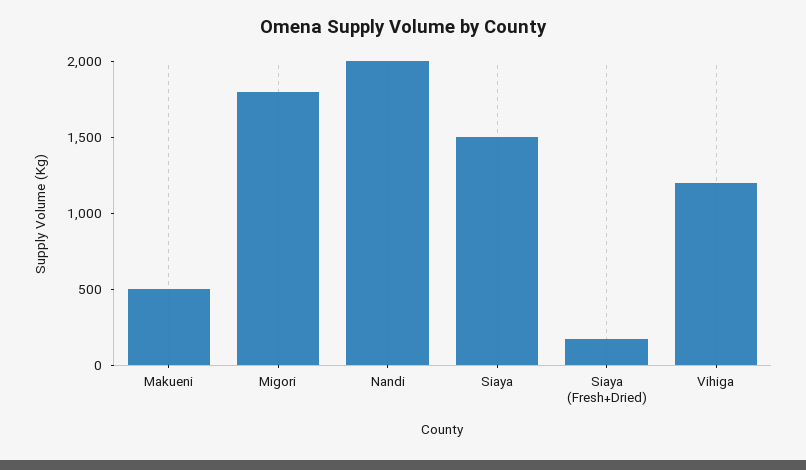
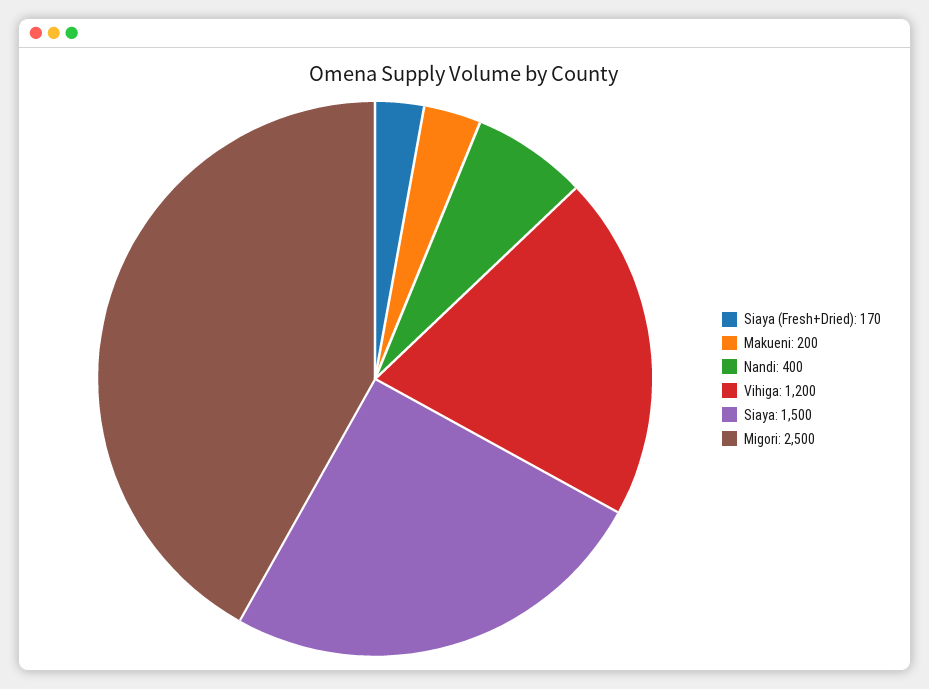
  {
-   "Makueni": 500,
+   "Makueni": 200,
-   "Migori": 1800,
+   "Migori": 2500,
-   "Nandi": 2000,
+   "Nandi": 400,
    "Siaya": 1500,
    "Siaya (Fresh+Dried)": 170,
    "Vihiga": 1200
  }

